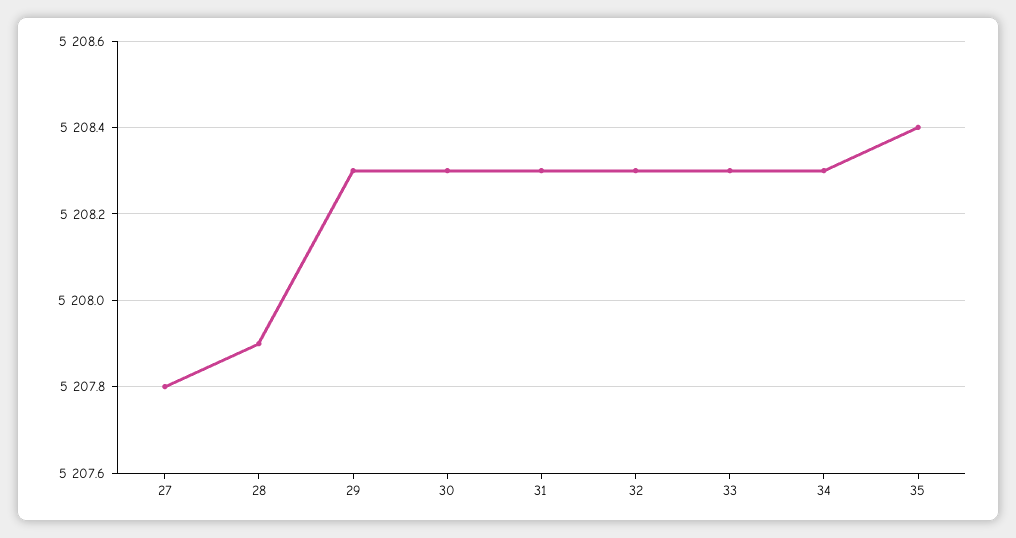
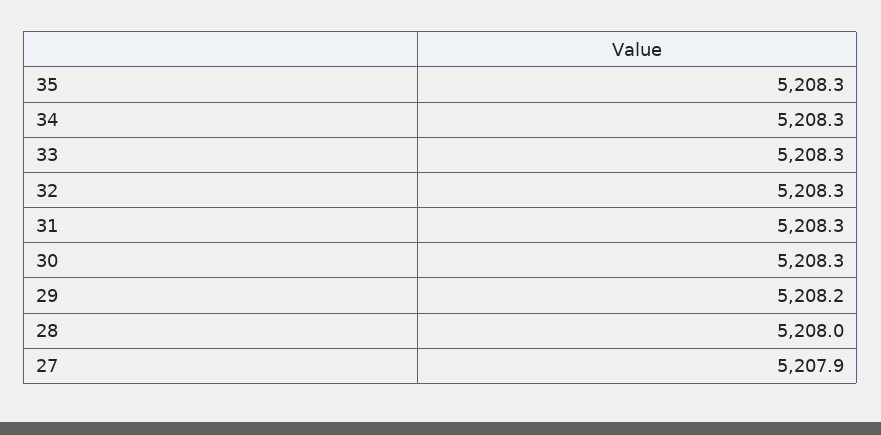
  {
-   "27": 5207.8,
+   "27": 5207.9,
-   "28": 5207.9,
+   "28": 5208,
-   "29": 5208.3,
+   "29": 5208.2,
    "30": 5208.3,
    "31": 5208.3,
    "32": 5208.3,
    "33": 5208.3,
    "34": 5208.3,
-   "35": 5208.4
+   "35": 5208.3
  }

